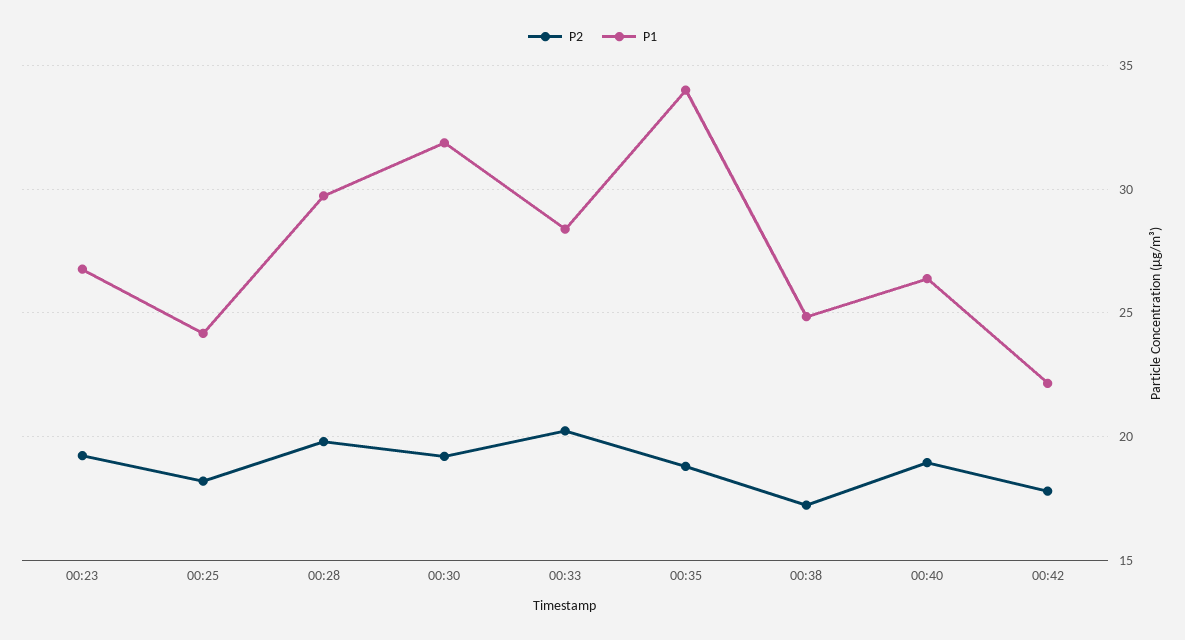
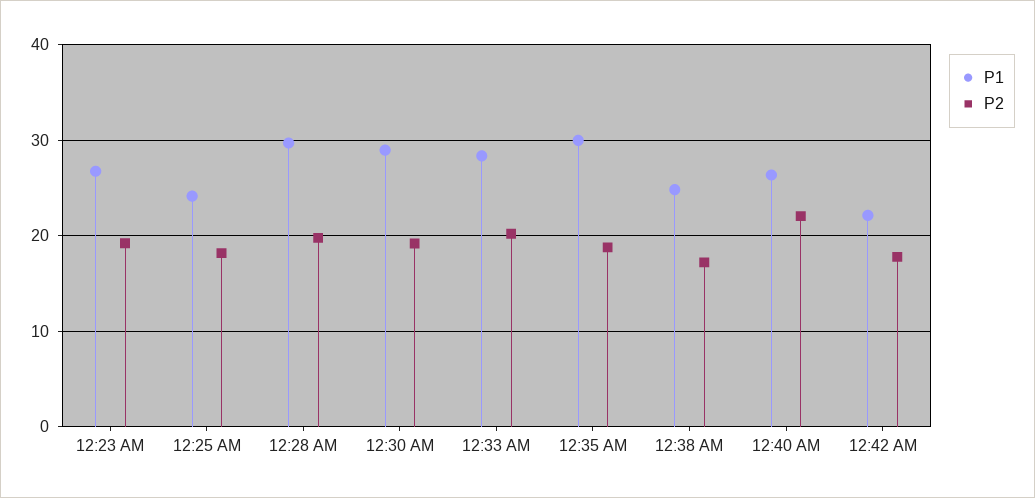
  {
    "P2": {
      "00:23": 19,
      "00:25": 18,
      "00:28": 20,
      "00:30": 19,
      "00:33": 20,
      "00:35": 19,
      "00:38": 17,
-     "00:40": 19,
+     "00:40": 22,
      "00:42": 18
    },
    "P1": {
      "00:23": 27,
      "00:25": 24,
      "00:28": 29.5,
-     "00:30": 32,
+     "00:30": 29,
      "00:33": 28.5,
-     "00:35": 34,
+     "00:35": 30,
      "00:38": 25,
      "00:40": 26.5,
      "00:42": 22
    }
  }

